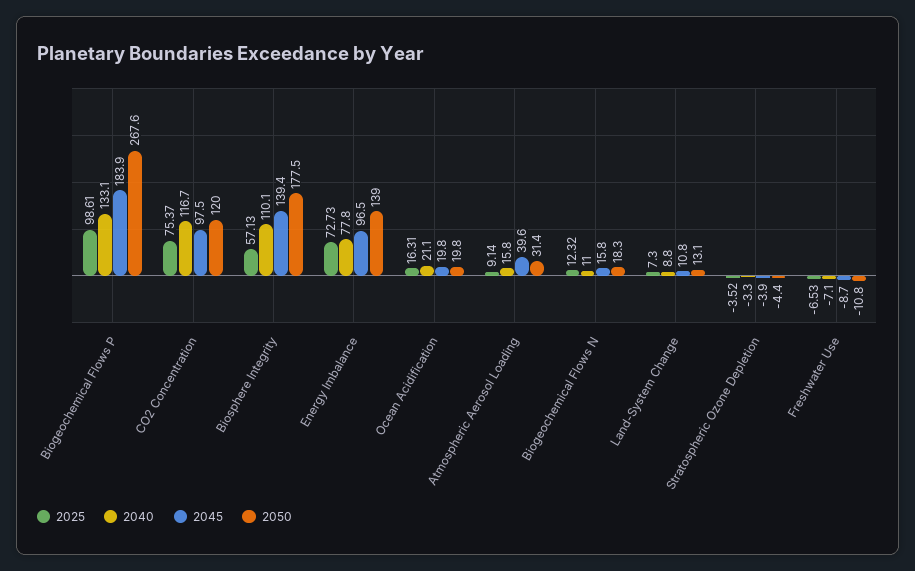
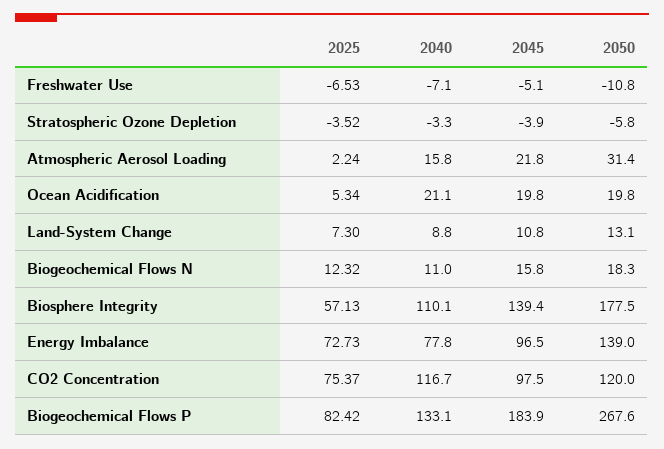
  {
    "2025": {
-     "Biogeochemical Flows P": 98.61,
+     "Biogeochemical Flows P": 82.42,
      "CO2 Concentration": 75.37,
      "Biosphere Integrity": 57.13,
      "Energy Imbalance": 72.73,
-     "Ocean Acidification": 16.31,
+     "Ocean Acidification": 5.34,
-     "Atmospheric Aerosol Loading": 9.14,
+     "Atmospheric Aerosol Loading": 2.24,
      "Biogeochemical Flows N": 12.32,
      "Land-System Change": 7.3,
      "Stratospheric Ozone Depletion": -3.52,
      "Freshwater Use": -6.53
    },
    "2040": {
      "Biogeochemical Flows P": 133.1,
      "CO2 Concentration": 116.7,
      "Biosphere Integrity": 110.1,
      "Energy Imbalance": 77.8,
      "Ocean Acidification": 21.1,
      "Atmospheric Aerosol Loading": 15.8,
      "Biogeochemical Flows N": 11,
      "Land-System Change": 8.8,
      "Stratospheric Ozone Depletion": -3.3,
      "Freshwater Use": -7.1
    },
    "2045": {
      "Biogeochemical Flows P": 183.9,
      "CO2 Concentration": 97.5,
      "Biosphere Integrity": 139.4,
      "Energy Imbalance": 96.5,
      "Ocean Acidification": 19.8,
-     "Atmospheric Aerosol Loading": 39.6,
+     "Atmospheric Aerosol Loading": 21.8,
      "Biogeochemical Flows N": 15.8,
      "Land-System Change": 10.8,
      "Stratospheric Ozone Depletion": -3.9,
-     "Freshwater Use": -8.7
+     "Freshwater Use": -5.1
    },
    "2050": {
      "Biogeochemical Flows P": 267.6,
      "CO2 Concentration": 120,
      "Biosphere Integrity": 177.5,
      "Energy Imbalance": 139,
      "Ocean Acidification": 19.8,
      "Atmospheric Aerosol Loading": 31.4,
      "Biogeochemical Flows N": 18.3,
      "Land-System Change": 13.1,
-     "Stratospheric Ozone Depletion": -4.4,
+     "Stratospheric Ozone Depletion": -5.8,
      "Freshwater Use": -10.8
    }
  }

